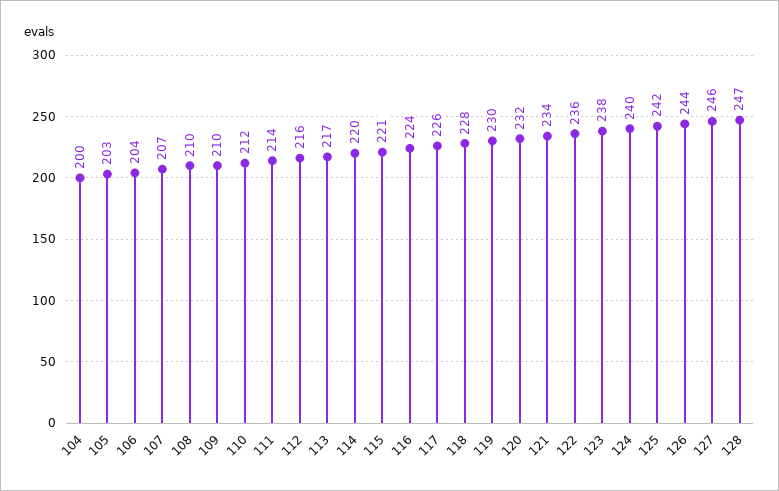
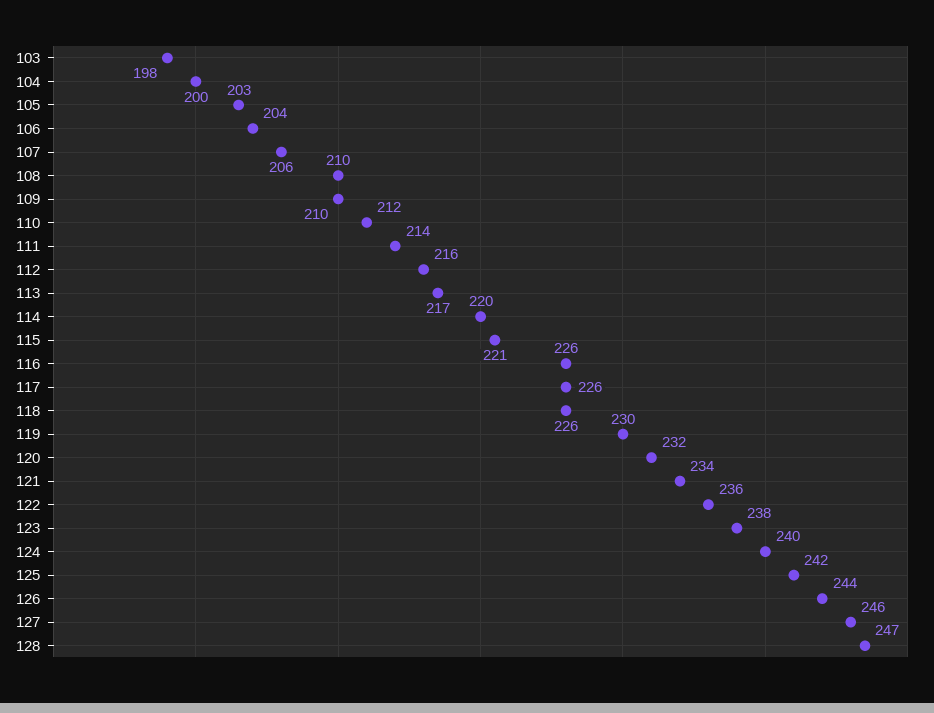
  {
    "104": 200,
    "105": 203,
    "106": 204,
-   "107": 207,
+   "107": 206,
    "108": 210,
    "109": 210,
    "110": 212,
    "111": 214,
    "112": 216,
    "113": 217,
    "114": 220,
    "115": 221,
-   "116": 224,
+   "116": 226,
    "117": 226,
-   "118": 228,
+   "118": 226,
    "119": 230,
    "120": 232,
    "121": 234,
    "122": 236,
    "123": 238,
    "124": 240,
    "125": 242,
    "126": 244,
    "127": 246,
-   "128": 247
+   "128": 247,
+   "103": 198
  }

